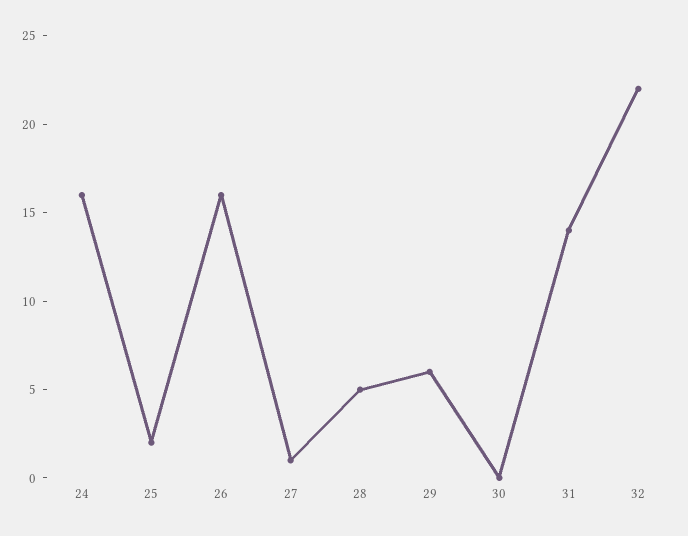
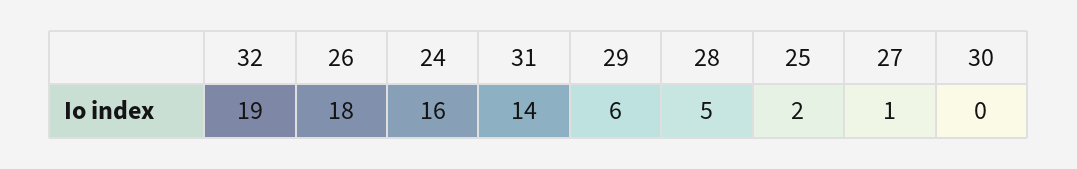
  {
    "24": 16,
    "25": 2,
-   "26": 16,
+   "26": 18,
    "27": 1,
    "28": 5,
    "29": 6,
    "30": 0,
    "31": 14,
-   "32": 22
+   "32": 19
  }

